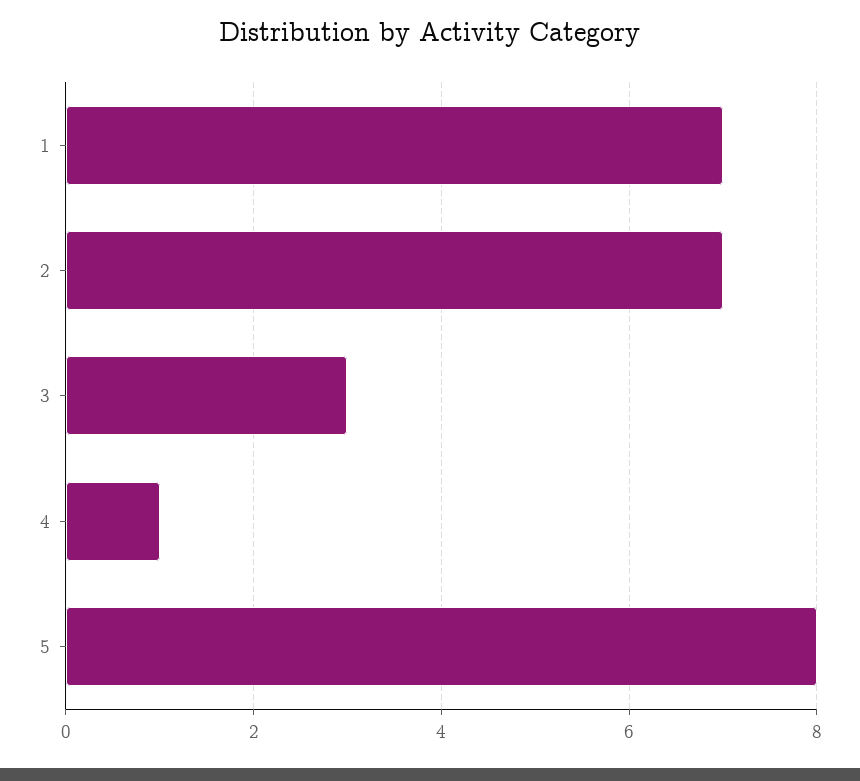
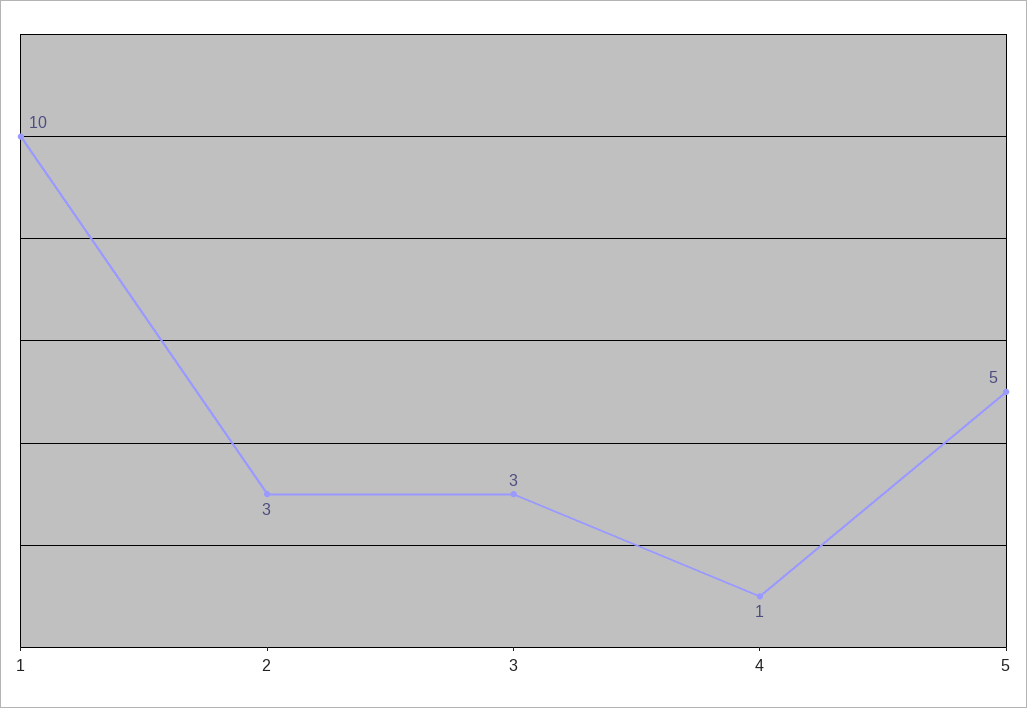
  {
-   "1": 7,
+   "1": 10,
-   "2": 7,
+   "2": 3,
    "3": 3,
    "4": 1,
-   "5": 8
+   "5": 5
  }

